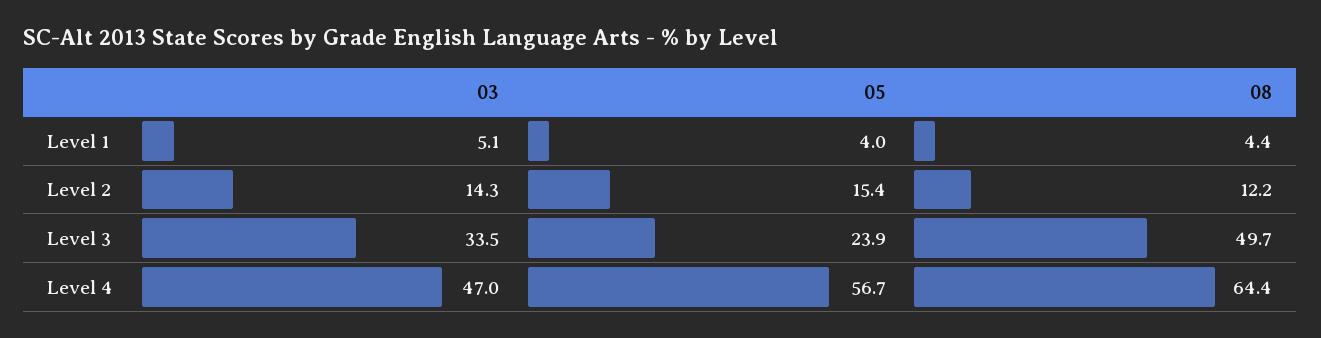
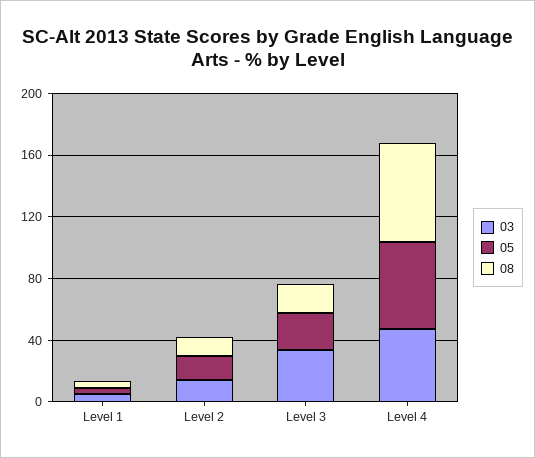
  {
    "03": {
      "Level 1": 5.1,
      "Level 2": 14.3,
      "Level 3": 33.5,
      "Level 4": 47
    },
    "05": {
      "Level 1": 4,
      "Level 2": 15.4,
      "Level 3": 23.9,
      "Level 4": 56.7
    },
    "08": {
      "Level 1": 4.4,
      "Level 2": 12.2,
-     "Level 3": 49.7,
+     "Level 3": 20,
      "Level 4": 64.4
    }
  }

